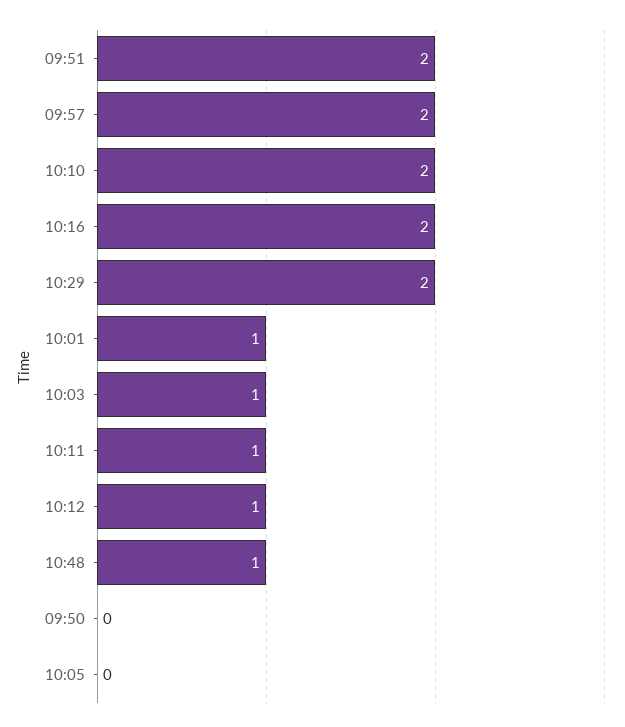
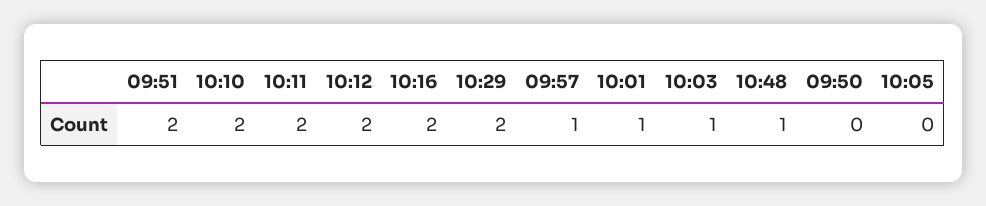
  {
    "09:51": 2,
-   "09:57": 2,
+   "09:57": 1,
    "10:10": 2,
    "10:16": 2,
    "10:29": 2,
    "10:01": 1,
    "10:03": 1,
-   "10:11": 1,
+   "10:11": 2,
-   "10:12": 1,
+   "10:12": 2,
    "10:48": 1,
    "09:50": 0,
    "10:05": 0
  }

